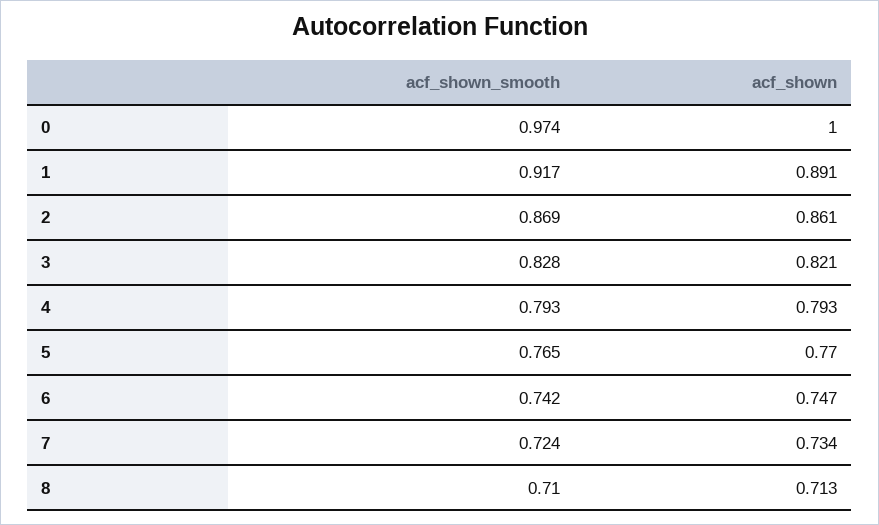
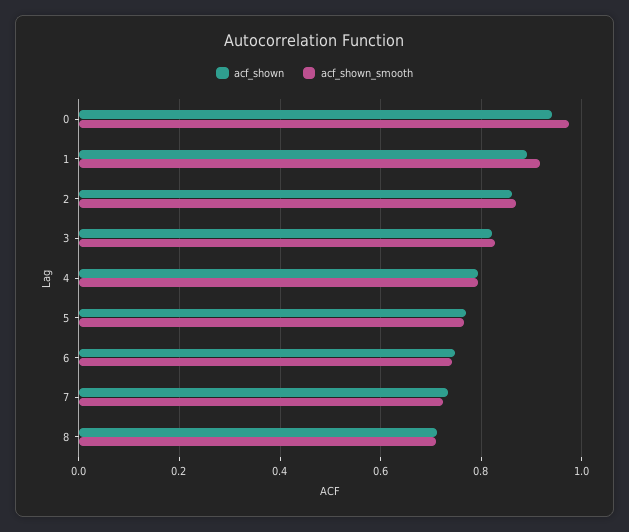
  {
    "acf_shown_smooth": {
      "0": 0.974,
      "1": 0.917,
      "2": 0.869,
      "3": 0.828,
      "4": 0.793,
      "5": 0.765,
      "6": 0.742,
      "7": 0.724,
      "8": 0.71
    },
    "acf_shown": {
-     "0": 1,
+     "0": 0.94,
      "1": 0.891,
      "2": 0.861,
      "3": 0.821,
      "4": 0.793,
      "5": 0.77,
      "6": 0.747,
      "7": 0.734,
      "8": 0.713
    }
  }

